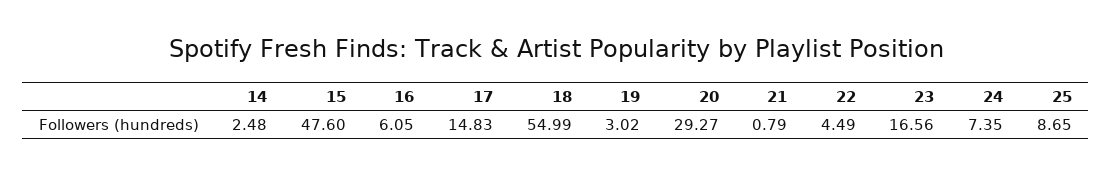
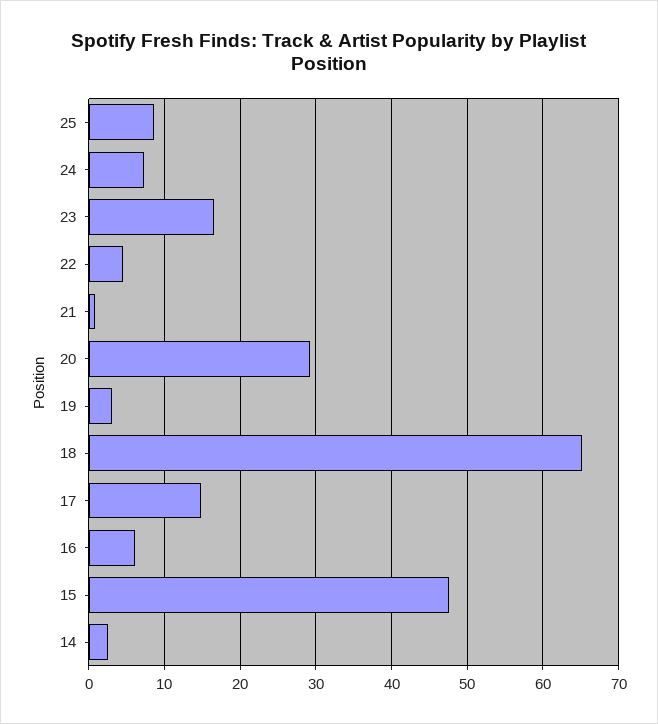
  {
    "14": 2.48,
    "15": 47.6,
    "16": 6.05,
    "17": 14.83,
-   "18": 54.99,
+   "18": 65,
    "19": 3.02,
    "20": 29.27,
    "21": 0.79,
    "22": 4.49,
    "23": 16.56,
    "24": 7.35,
    "25": 8.65
  }

